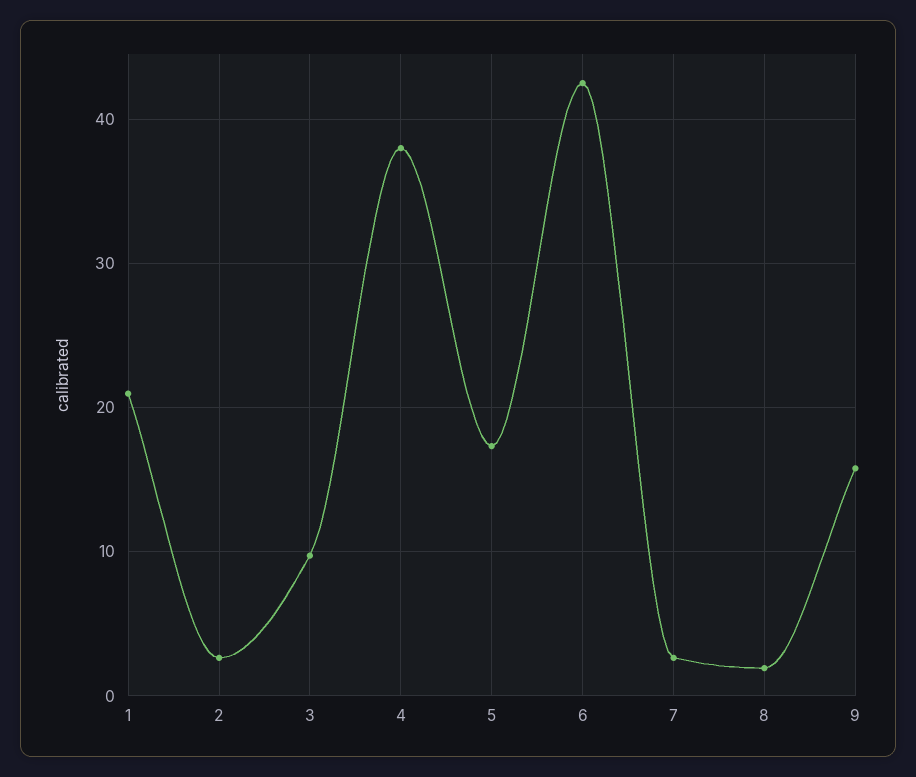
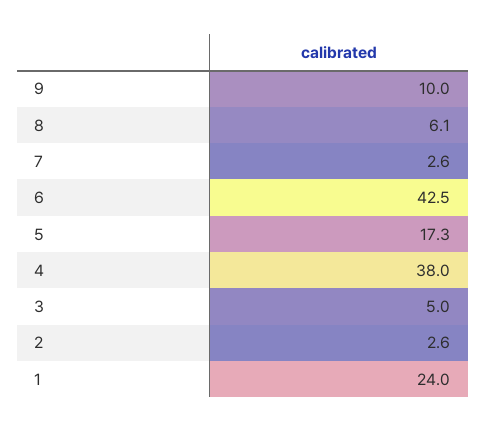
  {
-   "1": 21,
+   "1": 24,
    "2": 2.6,
-   "3": 10,
+   "3": 5,
    "4": 38,
    "5": 17.3,
    "6": 42.5,
    "7": 2.6,
-   "8": 2,
+   "8": 6.1,
-   "9": 16
+   "9": 10
  }

